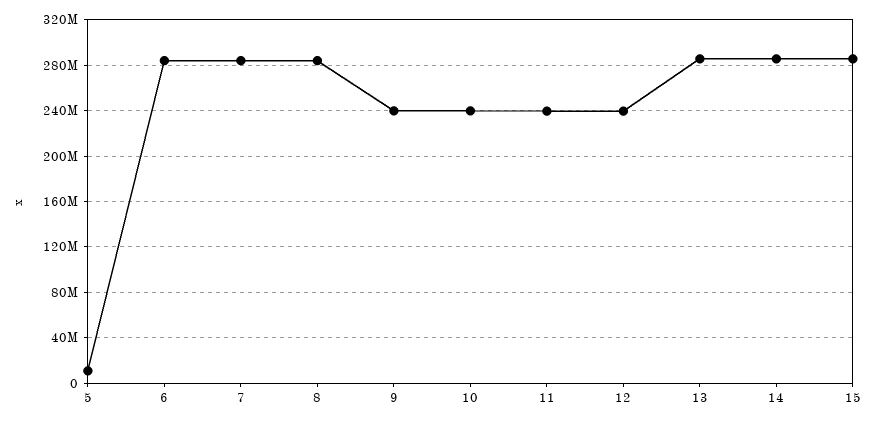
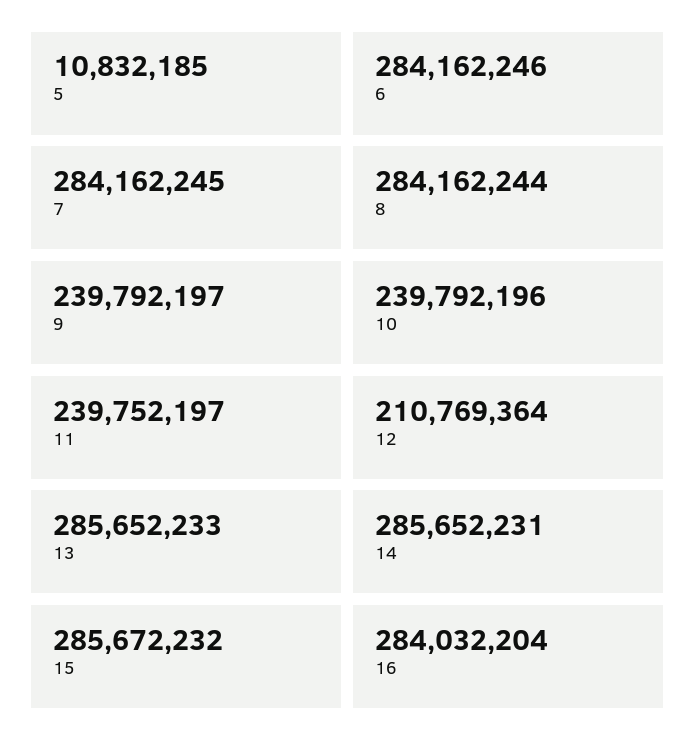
  {
    "5": 10832185,
    "6": 284162246,
    "7": 284162245,
    "8": 284162244,
    "9": 239792197,
    "10": 239792196,
    "11": 239752197,
-   "12": 240000000,
+   "12": 210769364,
    "13": 285652233,
    "14": 285652231,
-   "15": 285672232
+   "15": 285672232,
+   "16": 284032204
  }

